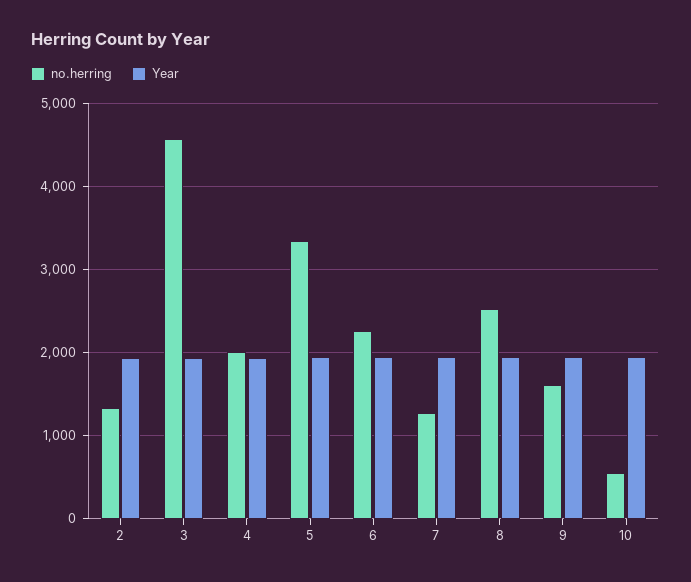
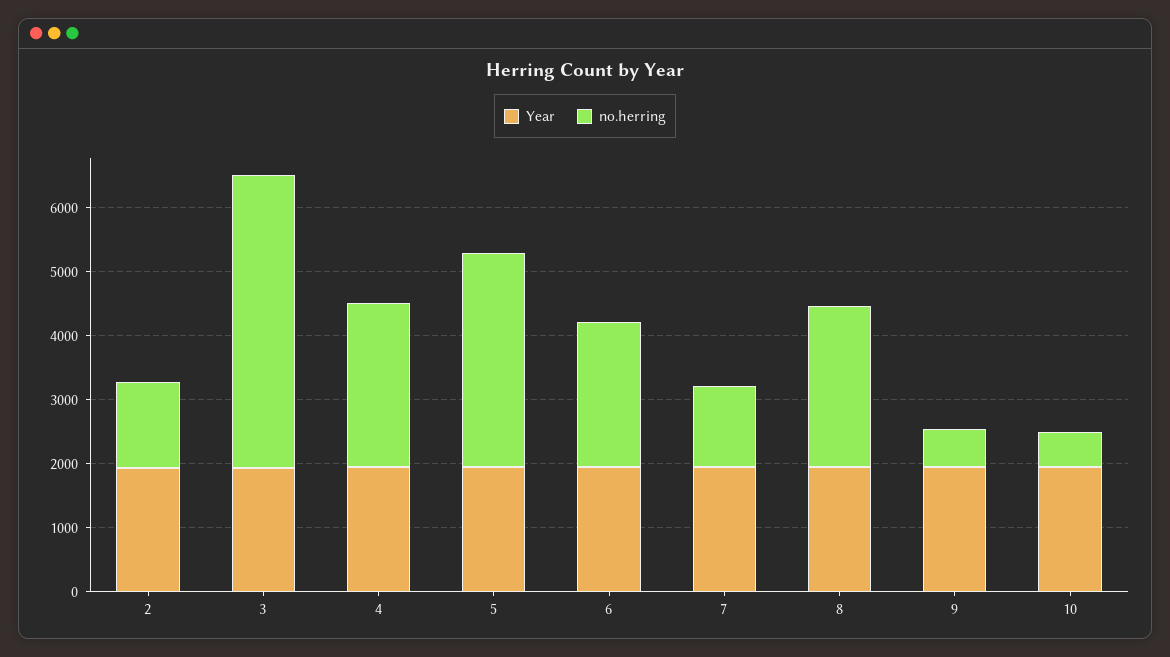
  {
    "no.herring": {
      "2": 1300,
      "3": 4600,
-     "4": 2000,
+     "4": 2600,
      "5": 3300,
      "6": 2300,
      "7": 1300,
      "8": 2500,
-     "9": 1600,
+     "9": 600,
      "10": 500
    },
    "Year": {
      "2": 1900,
      "3": 1900,
      "4": 1900,
      "5": 1900,
      "6": 1900,
      "7": 1900,
      "8": 1900,
      "9": 1900,
      "10": 1900
    }
  }

